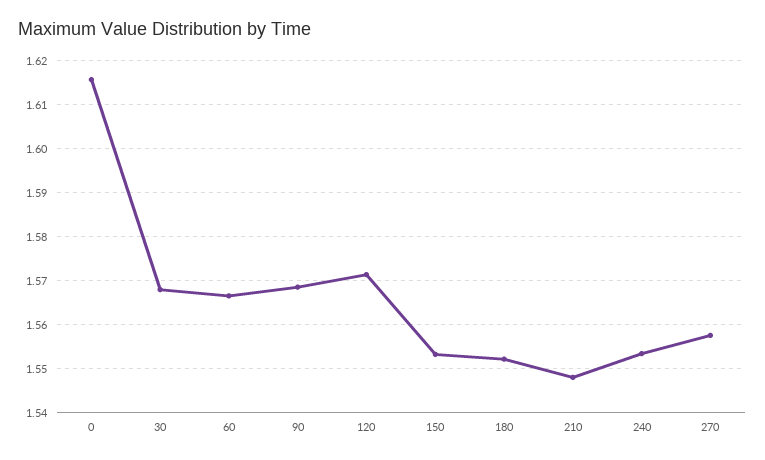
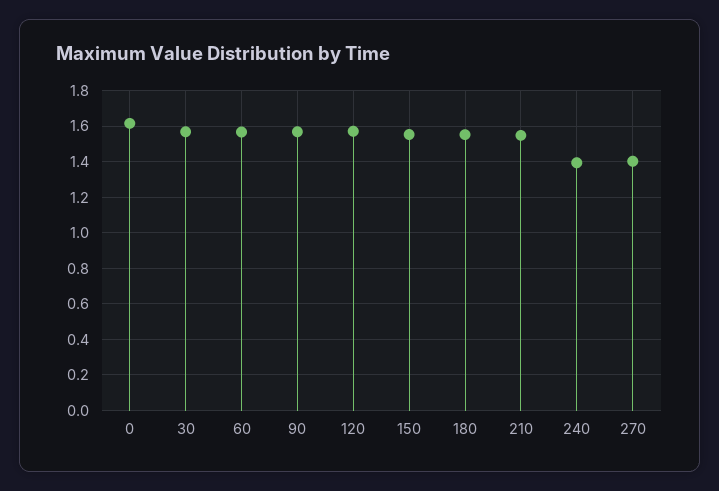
  {
    "0": 1.616,
    "30": 1.568,
    "60": 1.566,
    "90": 1.568,
    "120": 1.572,
    "150": 1.554,
    "180": 1.552,
    "210": 1.548,
-   "240": 1.554,
+   "240": 1.4,
-   "270": 1.558
+   "270": 1.4
  }

